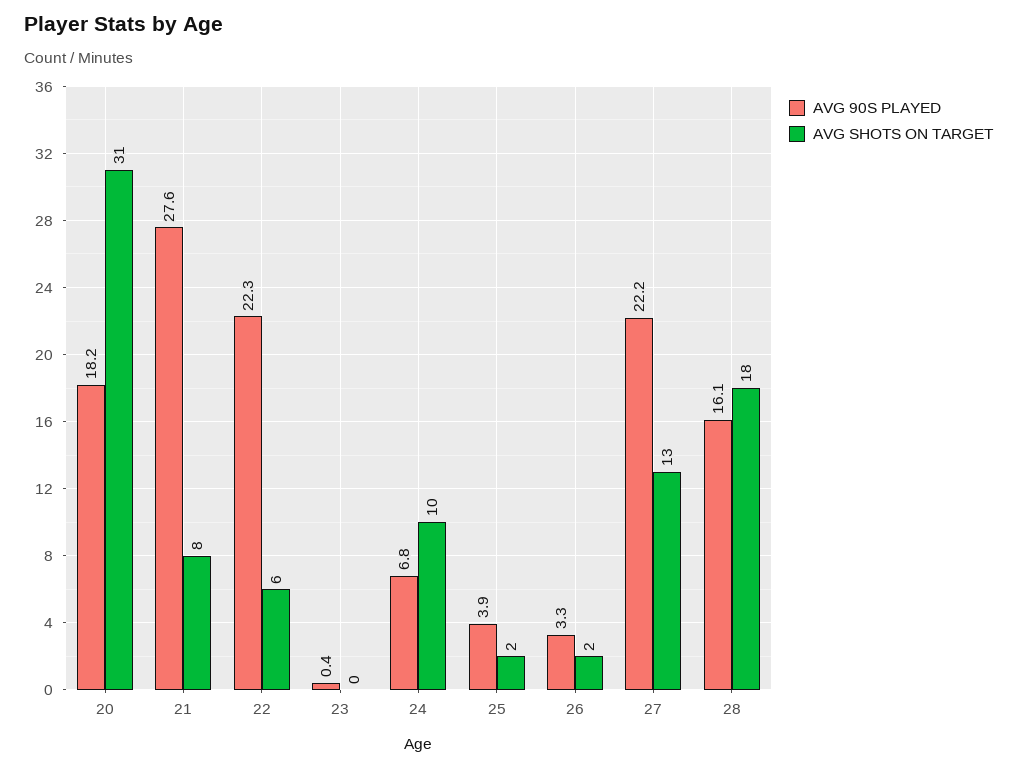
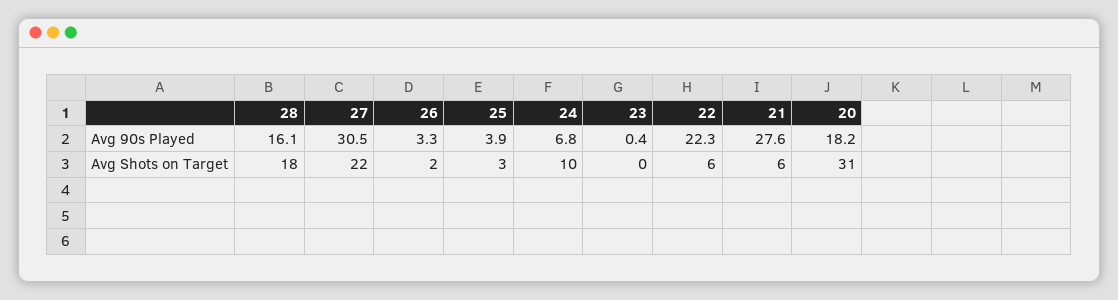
  {
    "AVG 90S PLAYED": {
      "20": 18.2,
      "21": 27.6,
      "22": 22.3,
      "23": 0.4,
      "24": 6.8,
      "25": 3.9,
      "26": 3.3,
-     "27": 22.2,
+     "27": 30.5,
      "28": 16.1
    },
    "AVG SHOTS ON TARGET": {
      "20": 31,
-     "21": 8,
+     "21": 6,
      "22": 6,
      "23": 0,
      "24": 10,
-     "25": 2,
+     "25": 3,
      "26": 2,
-     "27": 13,
+     "27": 22,
      "28": 18
    }
  }

